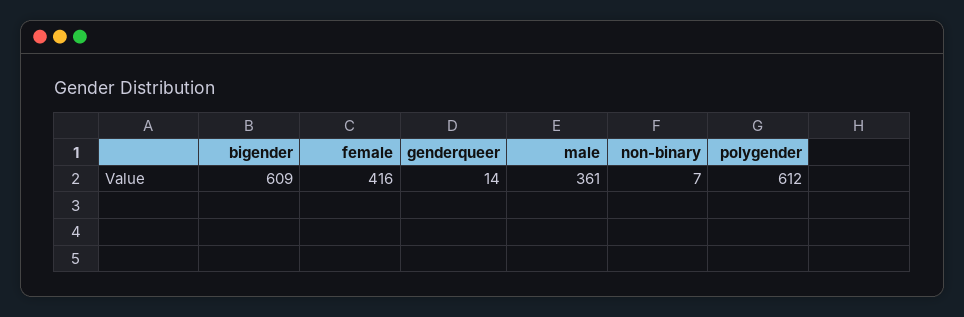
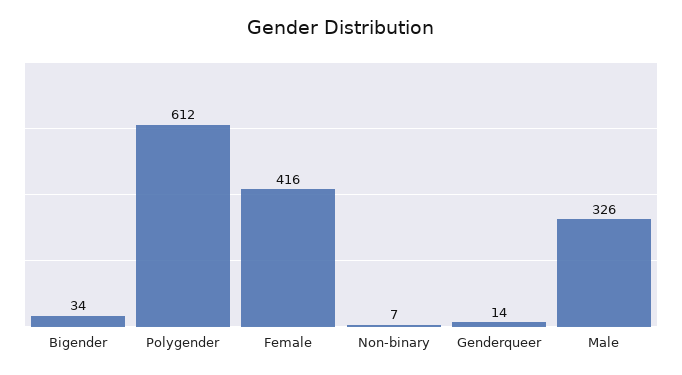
  {
-   "bigender": 609,
+   "bigender": 34,
    "female": 416,
    "genderqueer": 14,
-   "male": 361,
+   "male": 326,
    "non-binary": 7,
    "polygender": 612
  }

